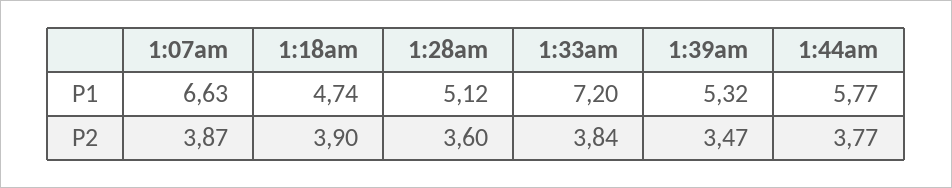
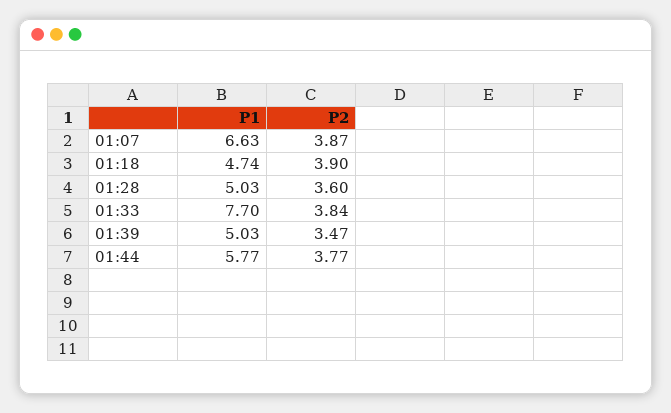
  {
    "1:07am": {
      "P1": 6.63,
      "P2": 3.87
    },
    "1:18am": {
      "P1": 4.74,
      "P2": 3.9
    },
    "1:28am": {
-     "P1": 5.12,
+     "P1": 5.03,
      "P2": 3.6
    },
    "1:33am": {
-     "P1": 7.2,
+     "P1": 7.7,
      "P2": 3.84
    },
    "1:39am": {
-     "P1": 5.32,
+     "P1": 5.03,
      "P2": 3.47
    },
    "1:44am": {
      "P1": 5.77,
      "P2": 3.77
    }
  }

